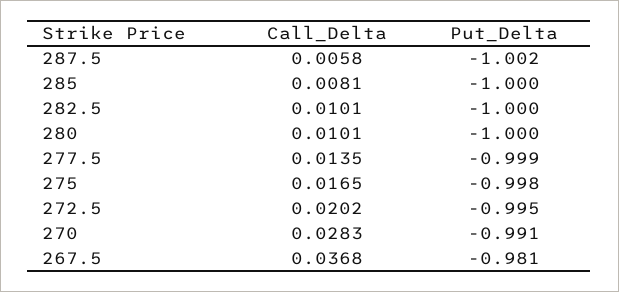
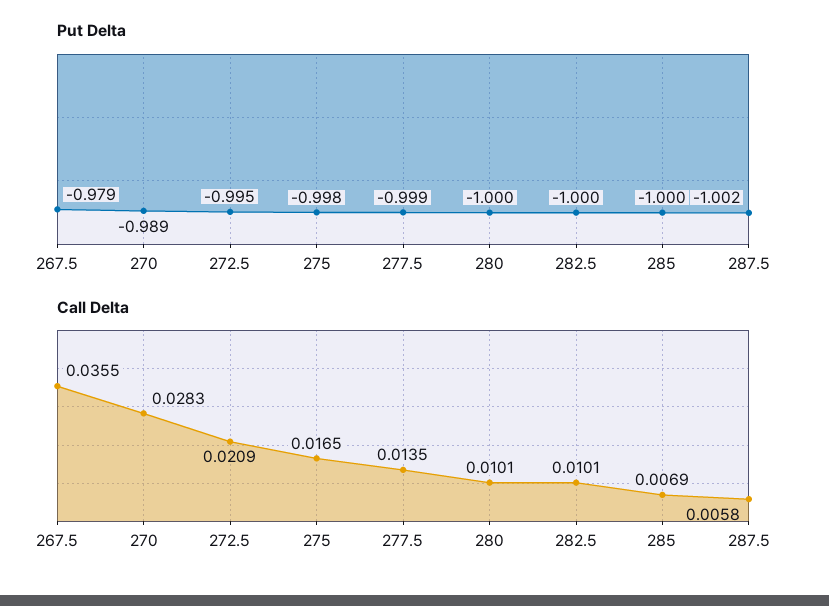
  {
    "Call_Delta": {
      "287.5": 0.0058,
-     "285": 0.0081,
+     "285": 0.0069,
      "282.5": 0.0101,
      "280": 0.0101,
      "277.5": 0.0135,
      "275": 0.0165,
-     "272.5": 0.0202,
+     "272.5": 0.0209,
      "270": 0.0283,
-     "267.5": 0.0368
+     "267.5": 0.0355
    },
    "Put_Delta": {
      "287.5": -1.002,
      "285": -1,
      "282.5": -1,
      "280": -1,
      "277.5": -0.999,
      "275": -0.998,
      "272.5": -0.995,
-     "270": -0.991,
+     "270": -0.989,
-     "267.5": -0.981
+     "267.5": -0.979
    }
  }

